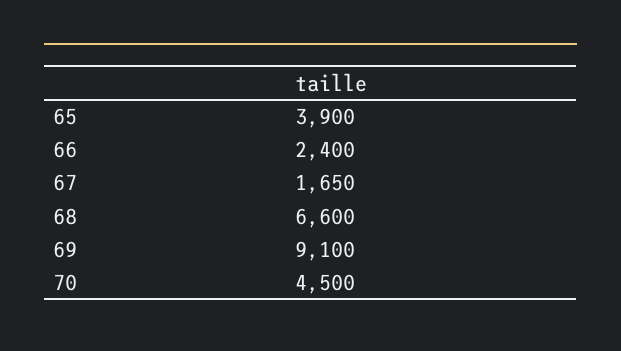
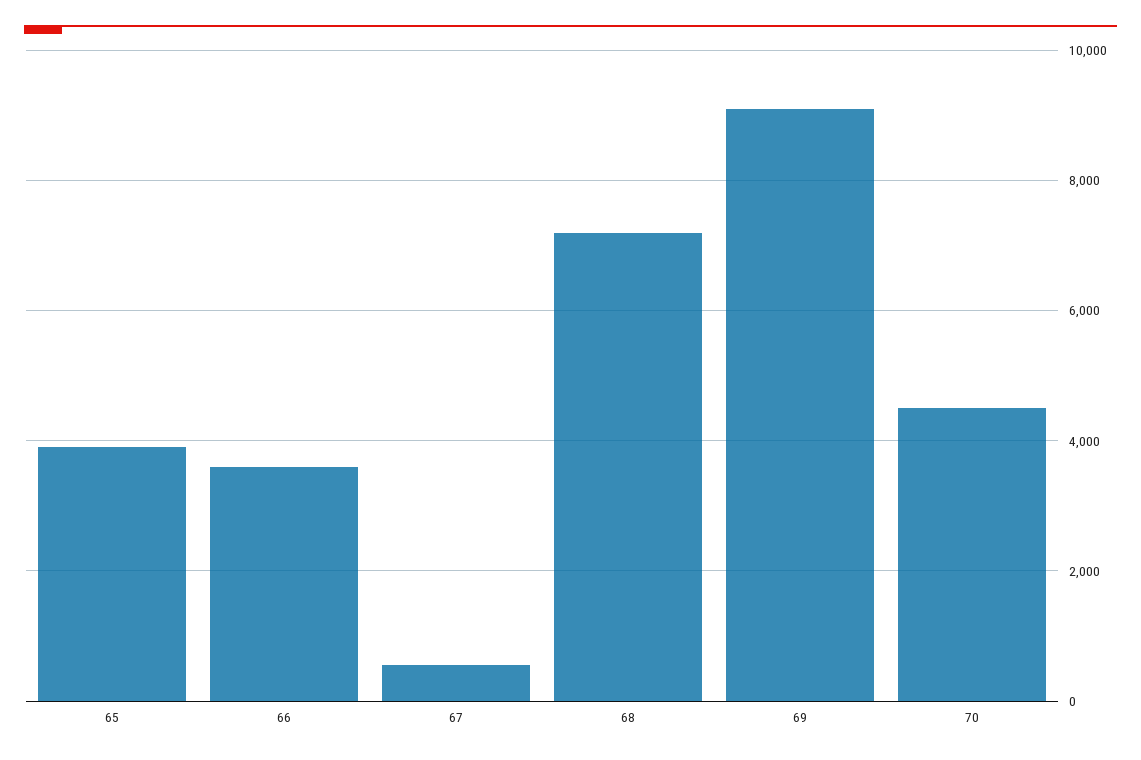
  {
    "65": 3900,
-   "66": 2400,
+   "66": 3600,
-   "67": 1650,
+   "67": 600,
-   "68": 6600,
+   "68": 7200,
    "69": 9100,
    "70": 4500
  }

